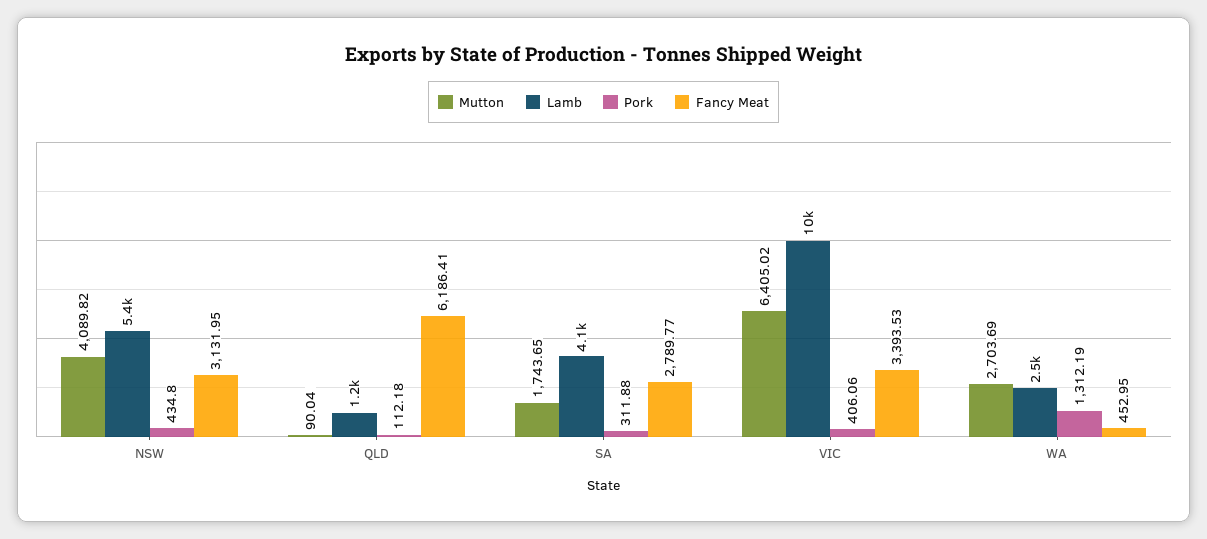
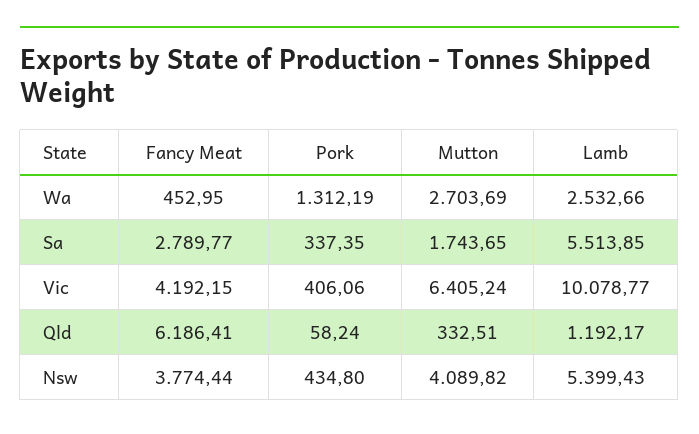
  {
    "Mutton": {
      "NSW": 4089.82,
-     "QLD": 90.04,
+     "QLD": 332.51,
      "SA": 1743.65,
-     "VIC": 6405.02,
+     "VIC": 6405.24,
      "WA": 2703.69
    },
    "Lamb": {
      "NSW": 5399.43,
      "QLD": 1192.17,
-     "SA": 4100,
+     "SA": 5513.85,
      "VIC": 10078.77,
      "WA": 2532.66
    },
    "Pork": {
      "NSW": 434.8,
-     "QLD": 112.18,
+     "QLD": 58.24,
-     "SA": 311.88,
+     "SA": 337.35,
      "VIC": 406.06,
      "WA": 1312.19
    },
    "Fancy Meat": {
-     "NSW": 3131.95,
+     "NSW": 3774.44,
      "QLD": 6186.41,
      "SA": 2789.77,
-     "VIC": 3393.53,
+     "VIC": 4192.15,
      "WA": 452.95
    }
  }

